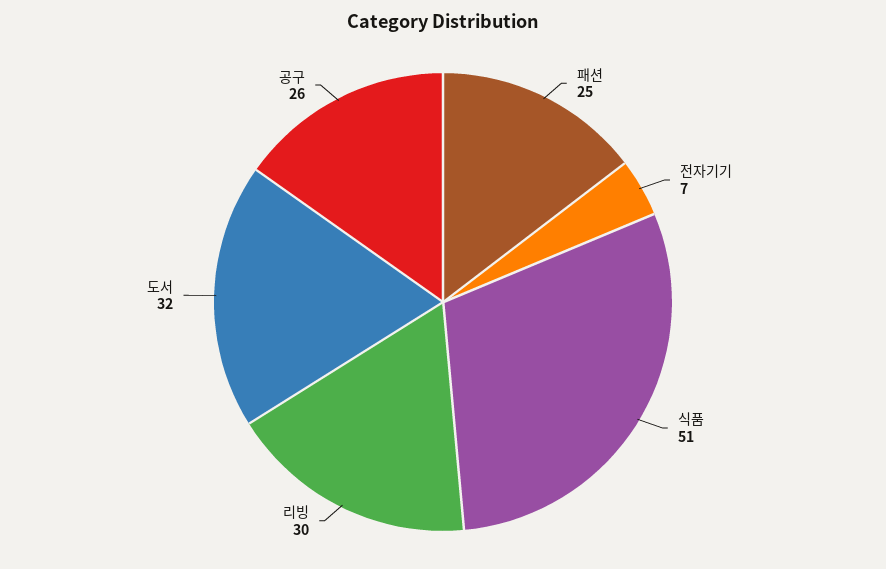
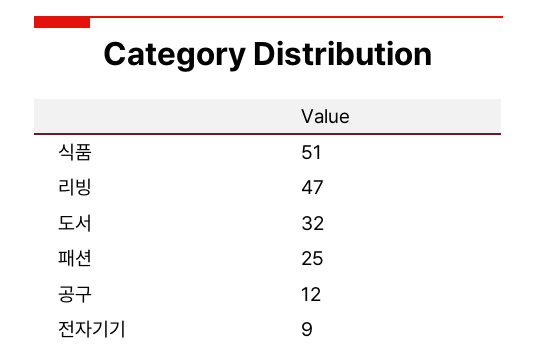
  {
    "패션": 25,
-   "전자기기": 7,
+   "전자기기": 9,
    "식품": 51,
-   "리빙": 30,
+   "리빙": 47,
    "도서": 32,
-   "공구": 26
+   "공구": 12
  }

